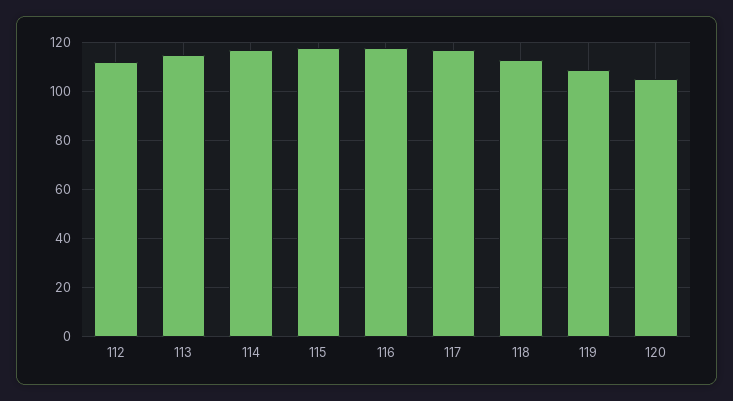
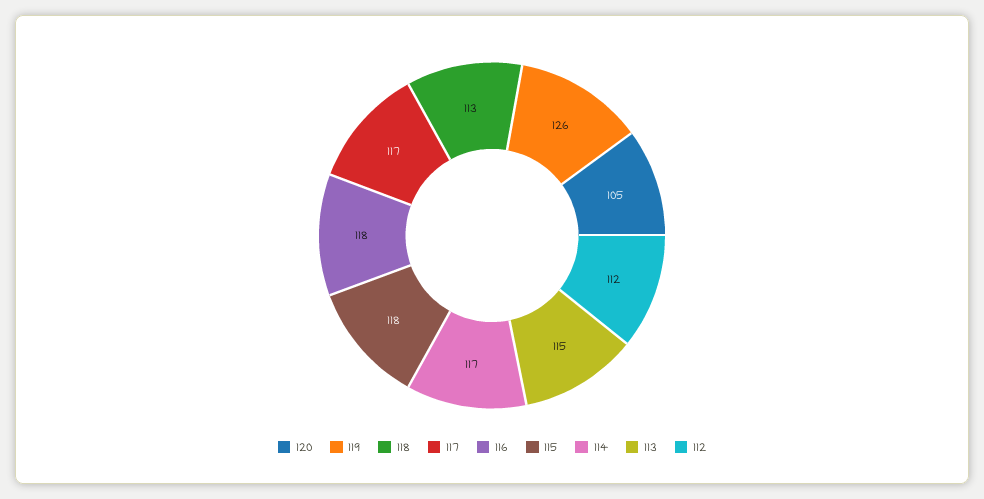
  {
    "112": 112,
    "113": 115,
    "114": 117,
    "115": 118,
    "116": 118,
    "117": 117,
    "118": 113,
-   "119": 110,
+   "119": 126,
    "120": 105
  }

